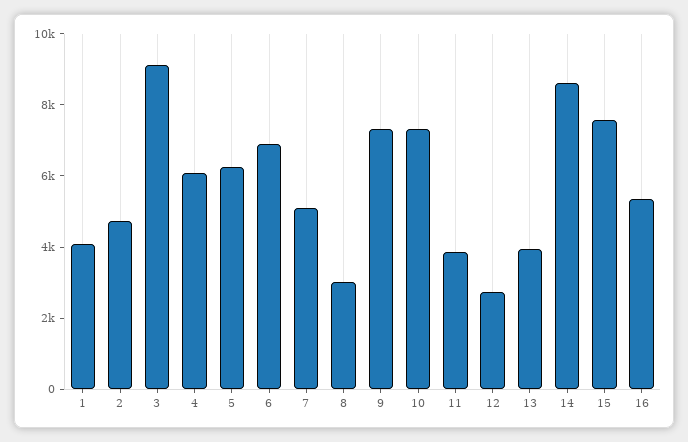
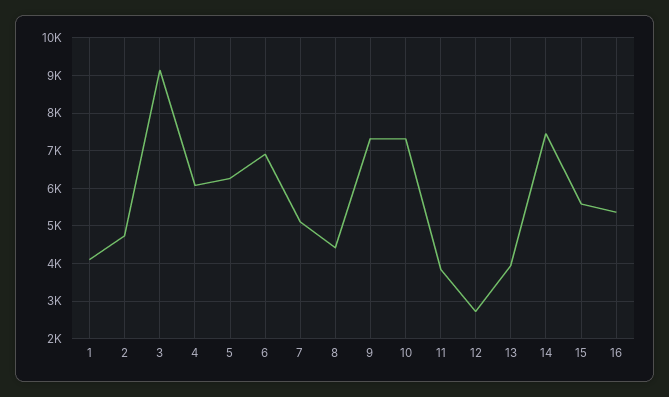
  {
    "1": 4200,
    "2": 4800,
    "3": 9200,
    "4": 6000,
    "5": 6200,
    "6": 7000,
    "7": 5200,
-   "8": 3000,
+   "8": 4400,
    "9": 7400,
    "10": 7400,
    "11": 3800,
    "12": 2800,
    "13": 4000,
-   "14": 8500,
+   "14": 7400,
-   "15": 7500,
+   "15": 5600,
    "16": 5400
  }

